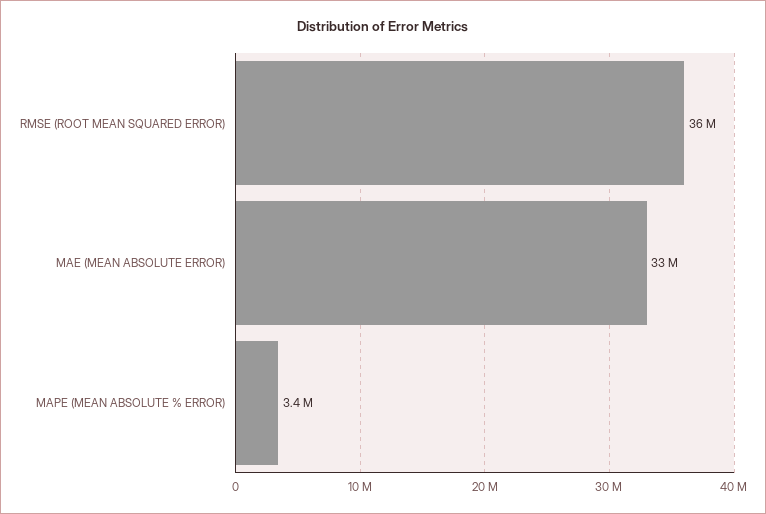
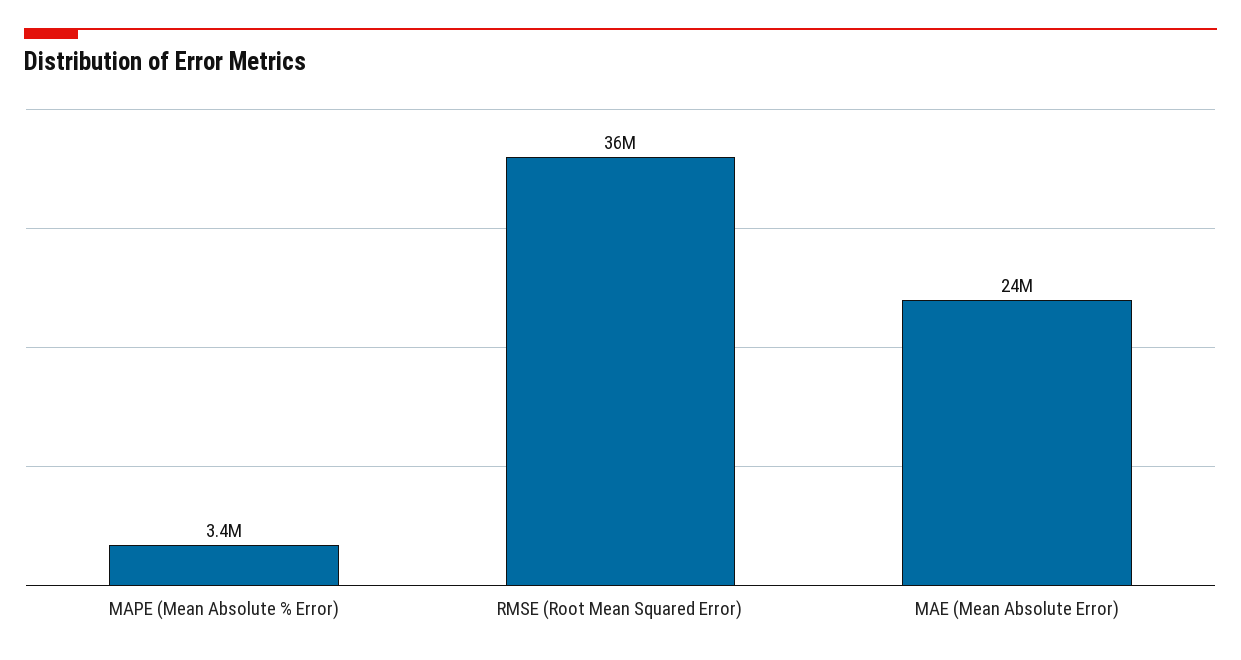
  {
    "RMSE (ROOT MEAN SQUARED ERROR)": 36000000,
-   "MAE (MEAN ABSOLUTE ERROR)": 33000000,
+   "MAE (MEAN ABSOLUTE ERROR)": 24000000,
    "MAPE (MEAN ABSOLUTE % ERROR)": 3400000
  }

